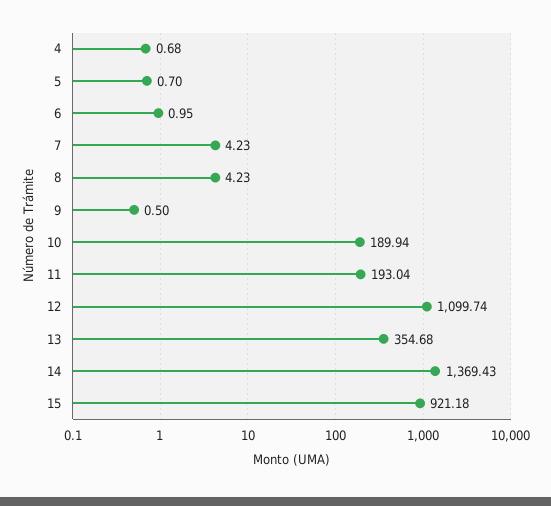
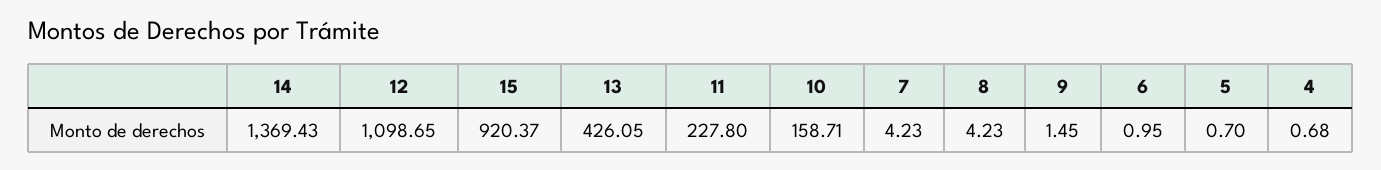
  {
    "4": 0.68,
    "5": 0.7,
    "6": 0.95,
    "7": 4.23,
    "8": 4.23,
-   "9": 0.5,
+   "9": 1.45,
-   "10": 189.94,
+   "10": 158.71,
-   "11": 193.04,
+   "11": 227.8,
-   "12": 1099.74,
+   "12": 1098.65,
-   "13": 354.68,
+   "13": 426.05,
    "14": 1369.43,
-   "15": 921.18
+   "15": 920.37
  }

